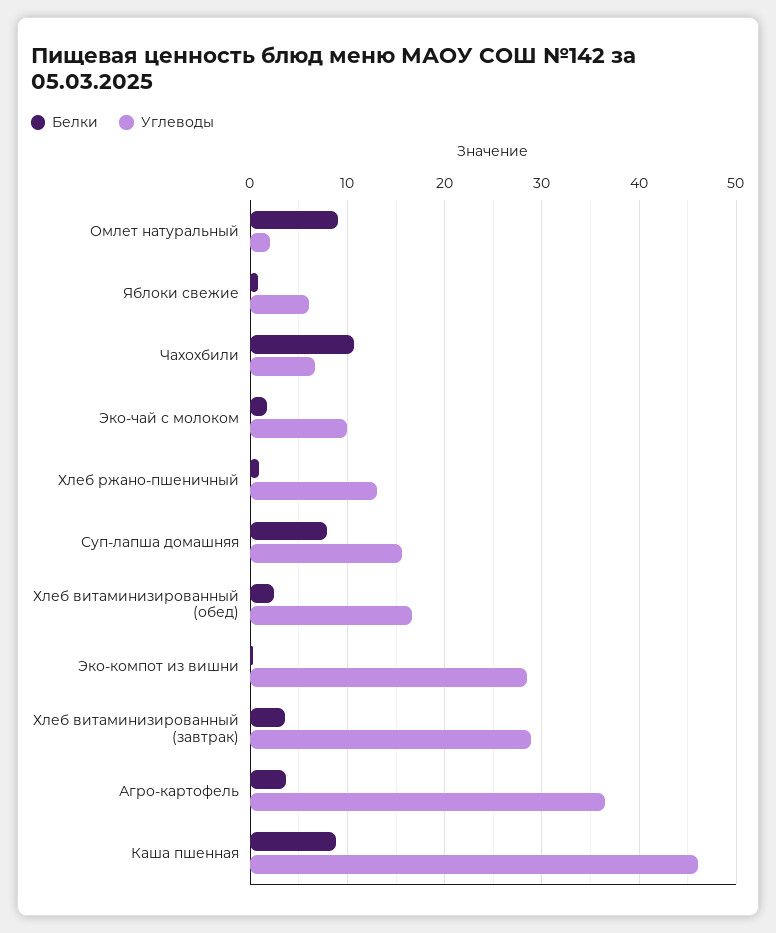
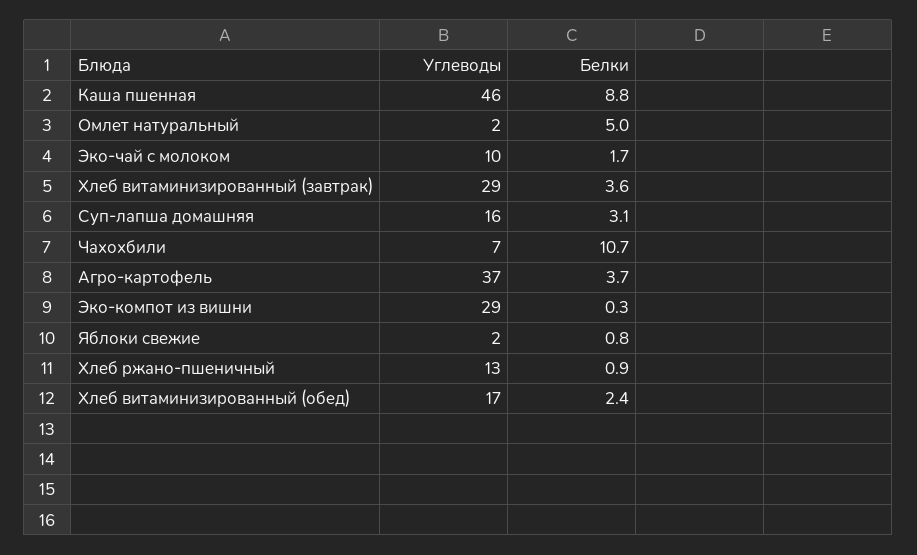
  {
    "Белки": {
-     "Омлет натуральный": 9,
+     "Омлет натуральный": 5,
      "Яблоки свежие": 0.8,
      "Чахохбили": 10.7,
      "Эко-чай с молоком": 1.7,
      "Хлеб ржано-пшеничный": 0.9,
-     "Суп-лапша домашняя": 8,
+     "Суп-лапша домашняя": 3.1,
      "Хлеб витаминизированный (обед)": 2.4,
      "Эко-компот из вишни": 0.3,
      "Хлеб витаминизированный (завтрак)": 3.6,
      "Агро-картофель": 3.7,
      "Каша пшенная": 8.8
    },
    "Углеводы": {
      "Омлет натуральный": 2,
-     "Яблоки свежие": 6,
+     "Яблоки свежие": 2,
      "Чахохбили": 7,
      "Эко-чай с молоком": 10,
      "Хлеб ржано-пшеничный": 13,
      "Суп-лапша домашняя": 16,
      "Хлеб витаминизированный (обед)": 17,
      "Эко-компот из вишни": 29,
      "Хлеб витаминизированный (завтрак)": 29,
      "Агро-картофель": 37,
      "Каша пшенная": 46
    }
  }

